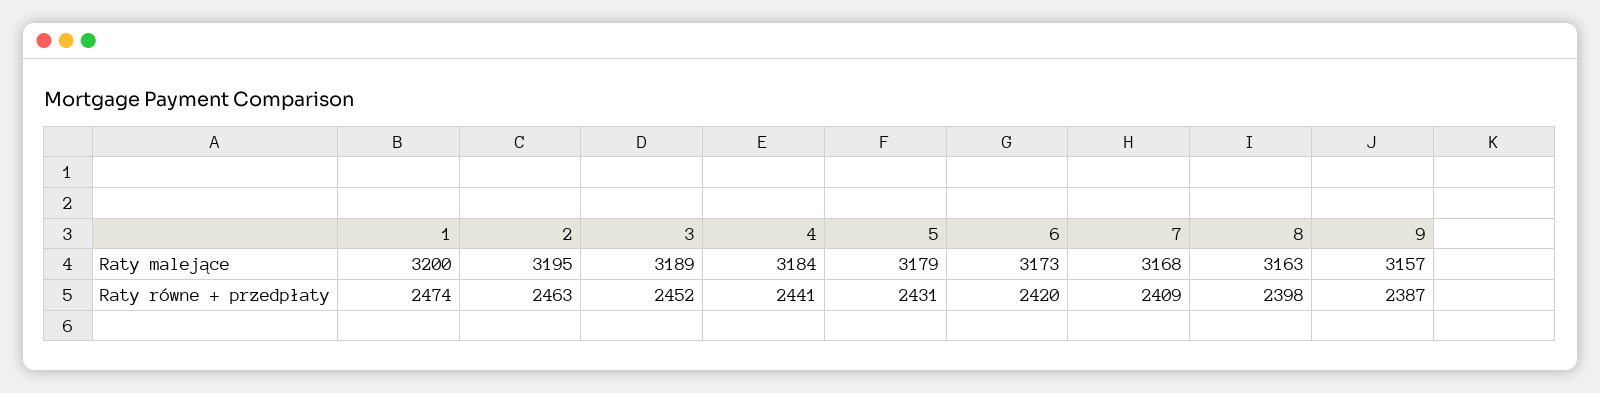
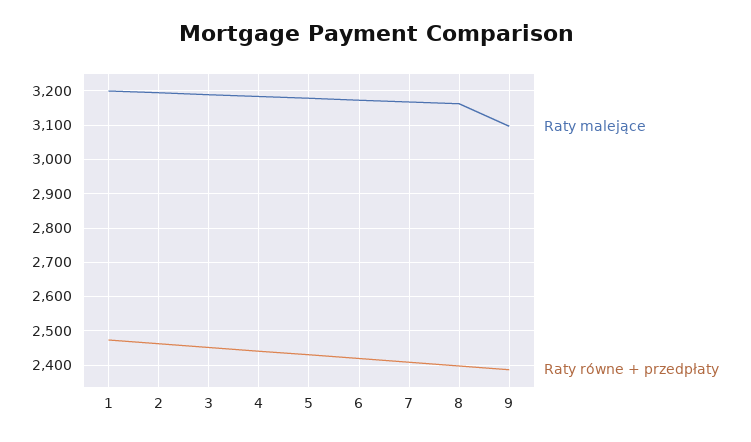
  {
    "Raty malejące": {
      "1": 3200,
      "2": 3195,
      "3": 3189,
      "4": 3184,
      "5": 3179,
      "6": 3173,
      "7": 3168,
      "8": 3163,
-     "9": 3157
+     "9": 3100
    },
    "Raty równe + przedpłaty": {
      "1": 2474,
      "2": 2463,
      "3": 2452,
      "4": 2441,
      "5": 2431,
      "6": 2420,
      "7": 2409,
      "8": 2398,
      "9": 2387
    }
  }

